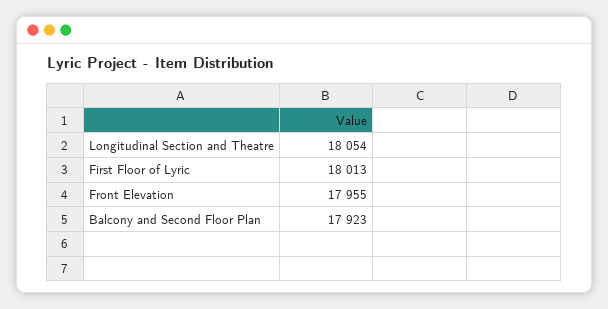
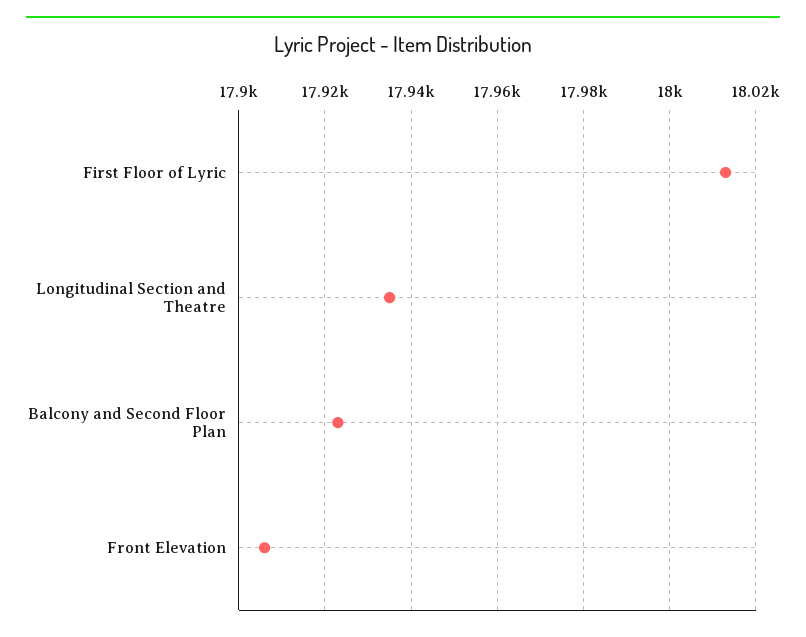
  {
-   "Longitudinal Section and Theatre": 18054,
+   "Longitudinal Section and Theatre": 17935,
    "First Floor of Lyric": 18013,
-   "Front Elevation": 17955,
+   "Front Elevation": 17905,
    "Balcony and Second Floor Plan": 17923
  }

